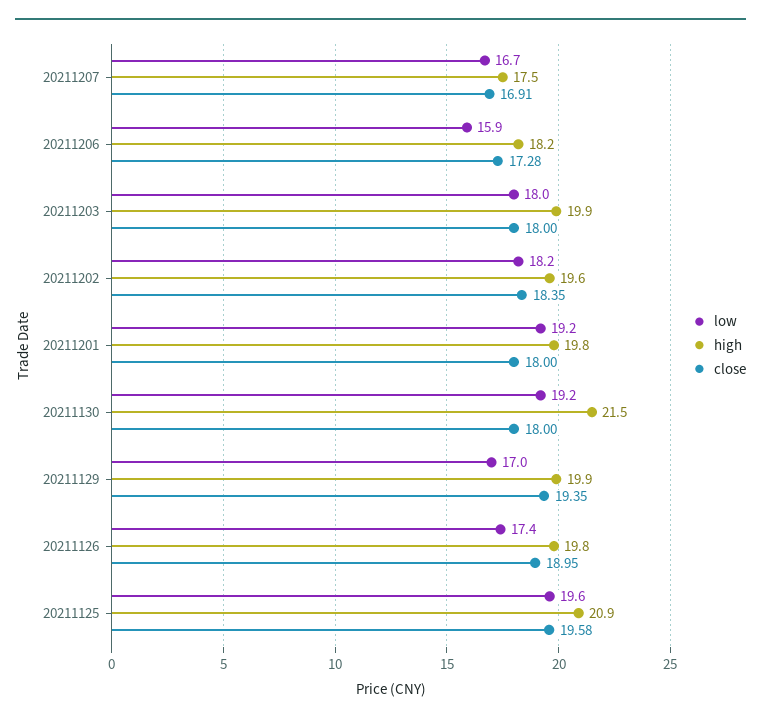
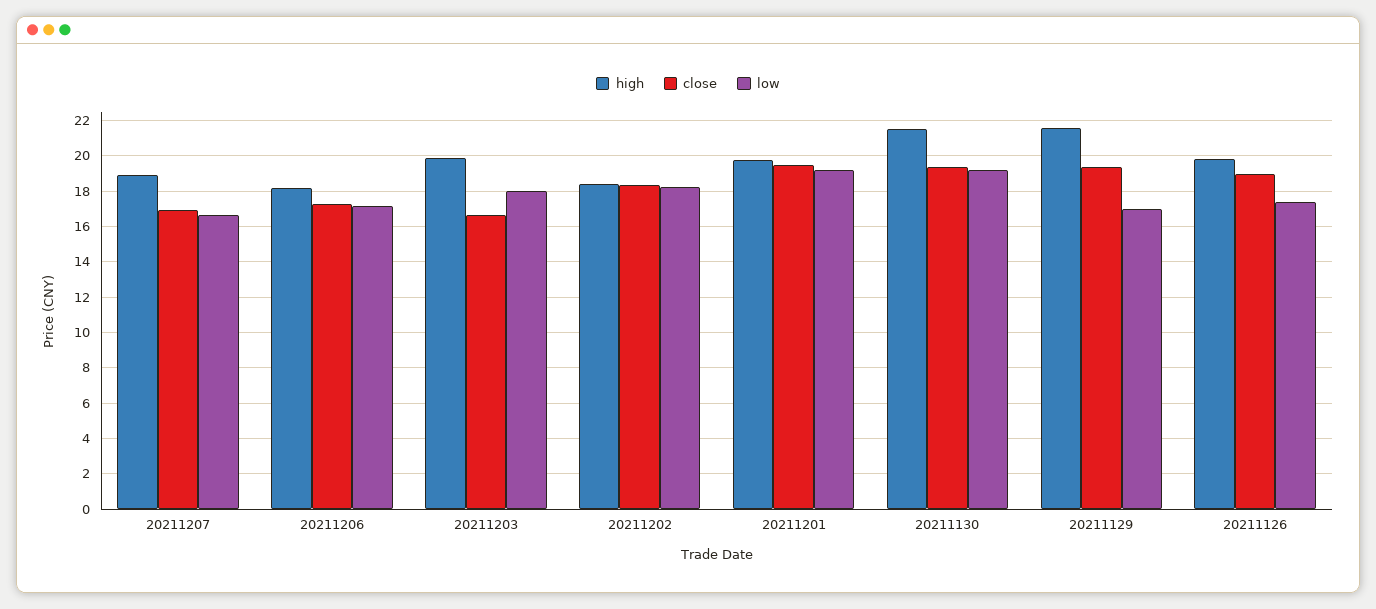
  {
    "low": {
      "20211207": 16.7,
-     "20211206": 15.9,
+     "20211206": 17,
      "20211203": 18,
      "20211202": 18.2,
      "20211201": 19.2,
      "20211130": 19.2,
      "20211129": 17,
-     "20211126": 17.4,
+     "20211126": 17.4
-     "20211125": 19.6
    },
    "high": {
-     "20211207": 17.5,
+     "20211207": 19,
      "20211206": 18.2,
      "20211203": 19.9,
-     "20211202": 19.6,
+     "20211202": 18.5,
      "20211201": 19.8,
      "20211130": 21.5,
-     "20211129": 19.9,
+     "20211129": 21.5,
-     "20211126": 19.8,
+     "20211126": 19.8
-     "20211125": 20.9
    },
    "close": {
      "20211207": 16.91,
      "20211206": 17.28,
-     "20211203": 18,
+     "20211203": 16.5,
      "20211202": 18.35,
-     "20211201": 18,
+     "20211201": 19.5,
-     "20211130": 18,
+     "20211130": 19.5,
      "20211129": 19.35,
-     "20211126": 18.95,
+     "20211126": 18.95
-     "20211125": 19.58
    }
  }

